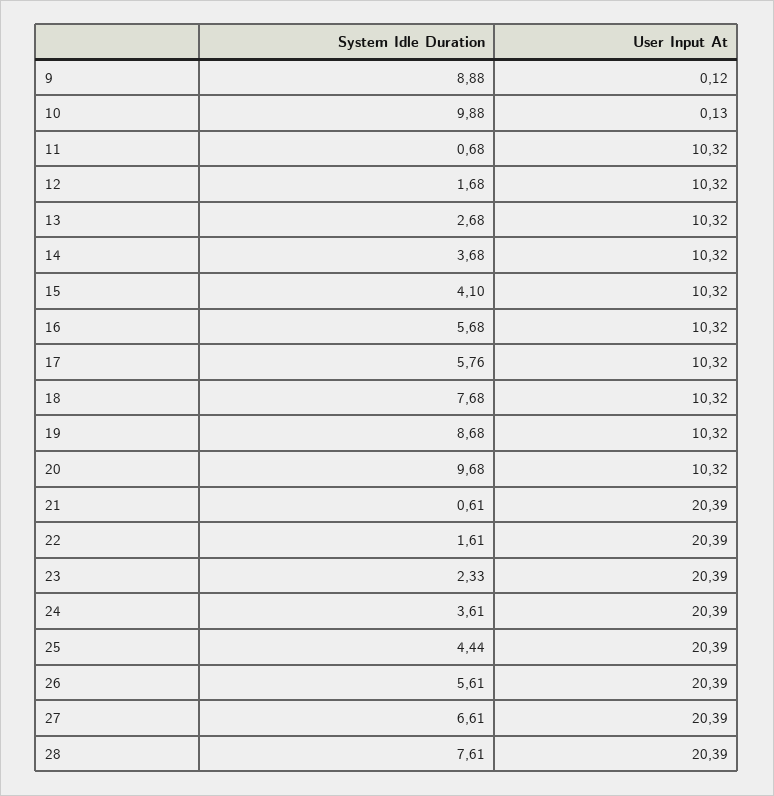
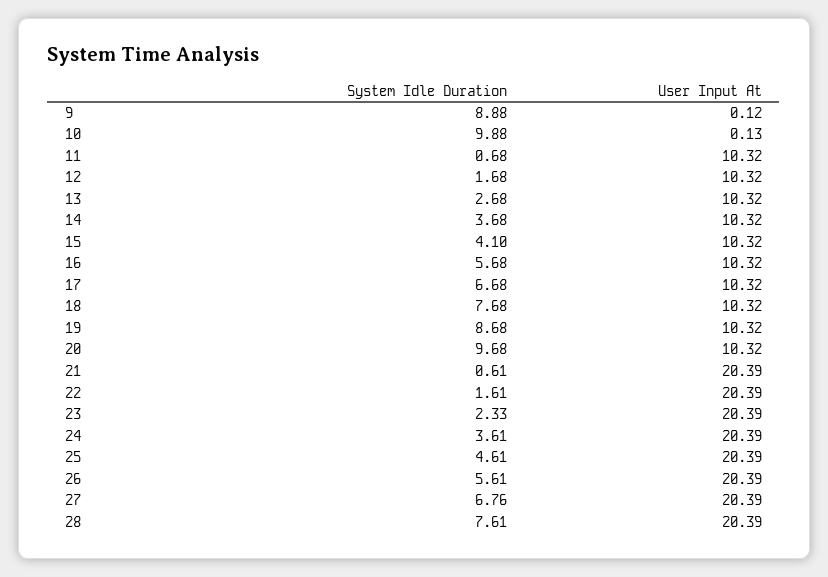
  {
    "System Idle Duration": {
      "9": 8.88,
      "10": 9.88,
      "11": 0.68,
      "12": 1.68,
      "13": 2.68,
      "14": 3.68,
      "15": 4.1,
      "16": 5.68,
-     "17": 5.76,
+     "17": 6.68,
      "18": 7.68,
      "19": 8.68,
      "20": 9.68,
      "21": 0.61,
      "22": 1.61,
      "23": 2.33,
      "24": 3.61,
-     "25": 4.44,
+     "25": 4.61,
      "26": 5.61,
-     "27": 6.61,
+     "27": 6.76,
      "28": 7.61
    },
    "User Input At": {
      "9": 0.12,
      "10": 0.13,
      "11": 10.32,
      "12": 10.32,
      "13": 10.32,
      "14": 10.32,
      "15": 10.32,
      "16": 10.32,
      "17": 10.32,
      "18": 10.32,
      "19": 10.32,
      "20": 10.32,
      "21": 20.39,
      "22": 20.39,
      "23": 20.39,
      "24": 20.39,
      "25": 20.39,
      "26": 20.39,
      "27": 20.39,
      "28": 20.39
    }
  }

